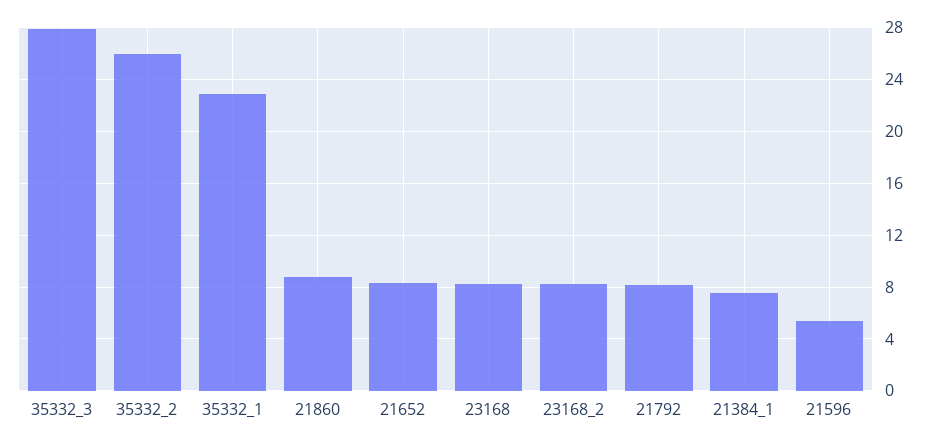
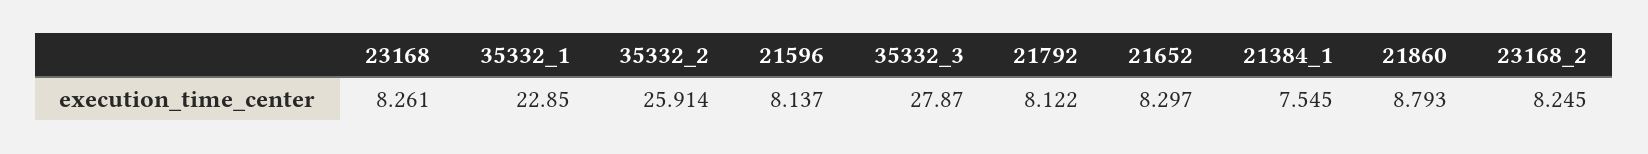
  {
    "35332_3": 27.87,
    "35332_2": 25.914,
    "35332_1": 22.85,
    "21860": 8.793,
    "21652": 8.297,
    "23168": 8.261,
    "23168_2": 8.245,
    "21792": 8.122,
    "21384_1": 7.545,
-   "21596": 5.5
+   "21596": 8.137
  }

